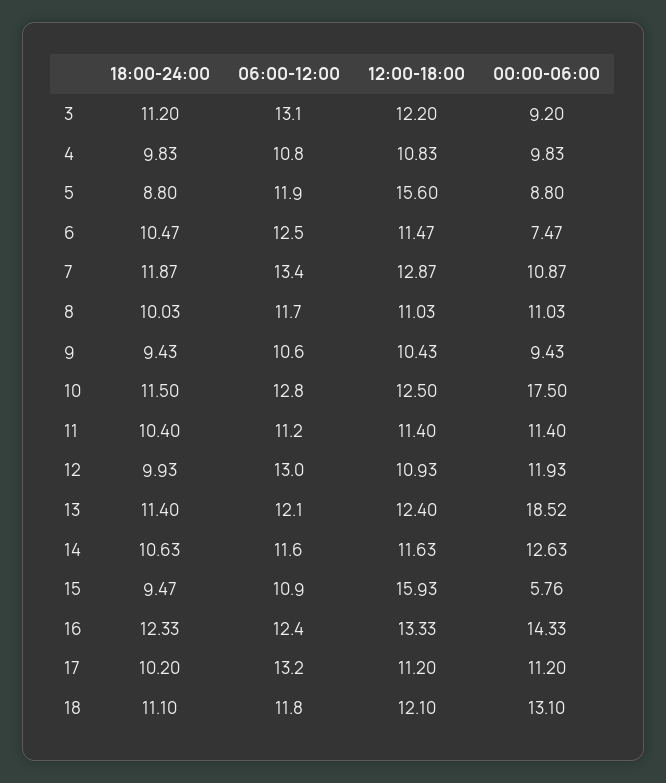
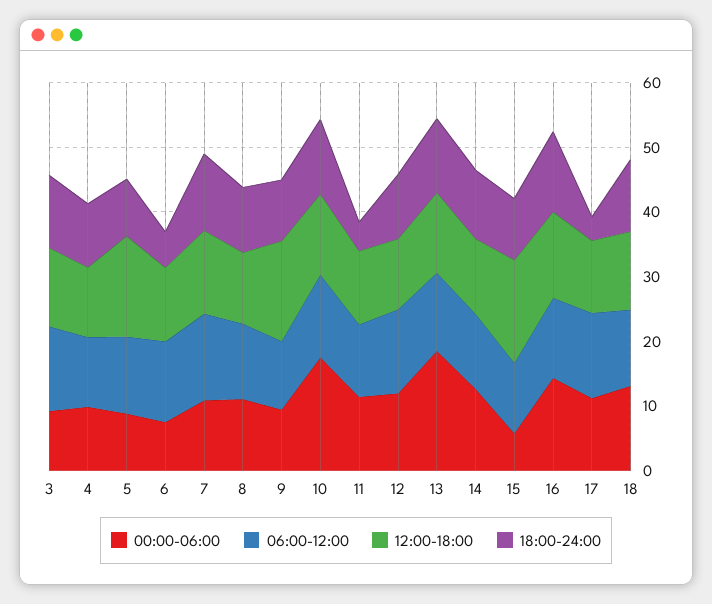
  {
    "18:00-24:00": {
      "3": 11.2,
      "4": 9.83,
      "5": 8.8,
-     "6": 10.47,
+     "6": 6,
      "7": 11.87,
      "8": 10.03,
      "9": 9.43,
      "10": 11.5,
-     "11": 10.4,
+     "11": 4,
      "12": 9.93,
      "13": 11.4,
      "14": 10.63,
      "15": 9.47,
      "16": 12.33,
-     "17": 10.2,
+     "17": 4,
      "18": 11.1
    },
    "06:00-12:00": {
      "3": 13.1,
      "4": 10.8,
      "5": 11.9,
      "6": 12.5,
      "7": 13.4,
      "8": 11.7,
      "9": 10.6,
      "10": 12.8,
      "11": 11.2,
      "12": 13,
      "13": 12.1,
      "14": 11.6,
      "15": 10.9,
      "16": 12.4,
      "17": 13.2,
      "18": 11.8
    },
    "12:00-18:00": {
      "3": 12.2,
      "4": 10.83,
      "5": 15.6,
      "6": 11.47,
      "7": 12.87,
      "8": 11.03,
-     "9": 10.43,
+     "9": 16,
      "10": 12.5,
      "11": 11.4,
      "12": 10.93,
      "13": 12.4,
      "14": 11.63,
      "15": 15.93,
      "16": 13.33,
      "17": 11.2,
      "18": 12.1
    },
    "00:00-06:00": {
      "3": 9.2,
      "4": 9.83,
      "5": 8.8,
      "6": 7.47,
      "7": 10.87,
      "8": 11.03,
      "9": 9.43,
      "10": 17.5,
      "11": 11.4,
      "12": 11.93,
      "13": 18.52,
      "14": 12.63,
      "15": 5.76,
      "16": 14.33,
      "17": 11.2,
      "18": 13.1
    }
  }

